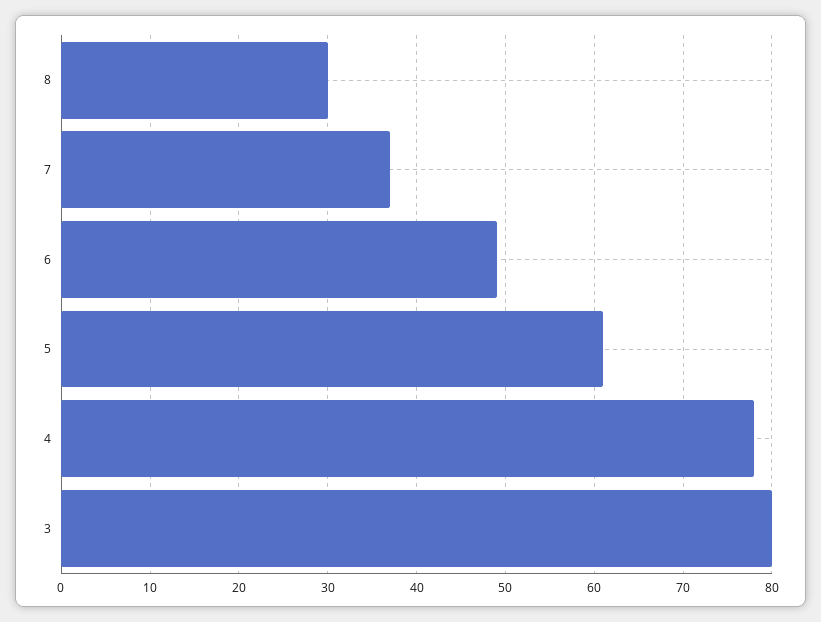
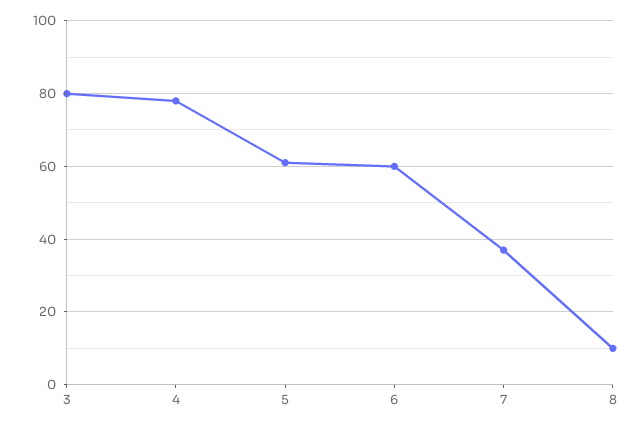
  {
-   "8": 30,
+   "8": 10,
    "7": 37,
-   "6": 49,
+   "6": 60,
    "5": 61,
    "4": 78,
    "3": 80
  }

